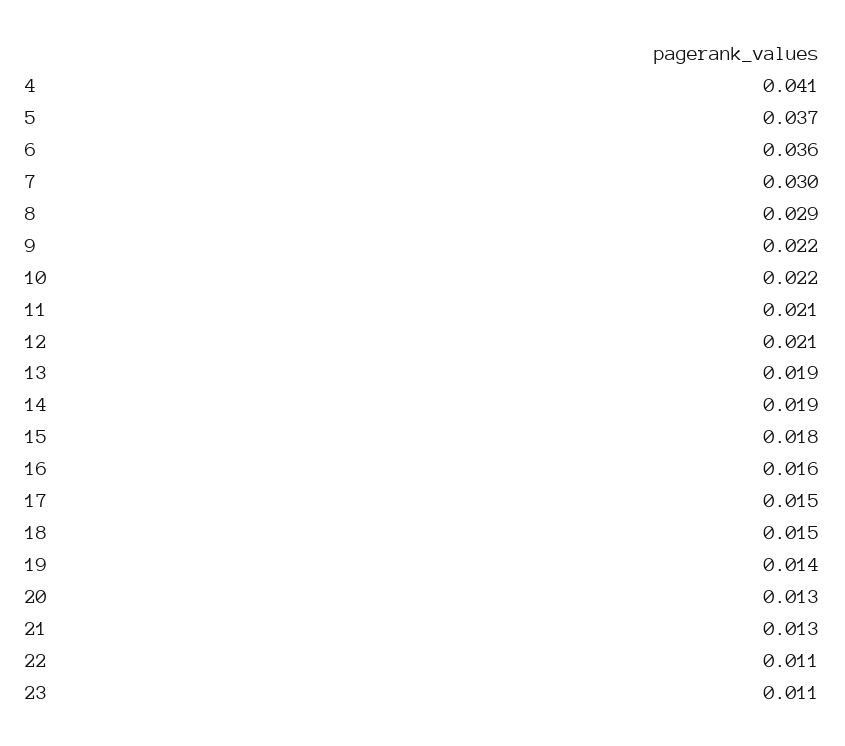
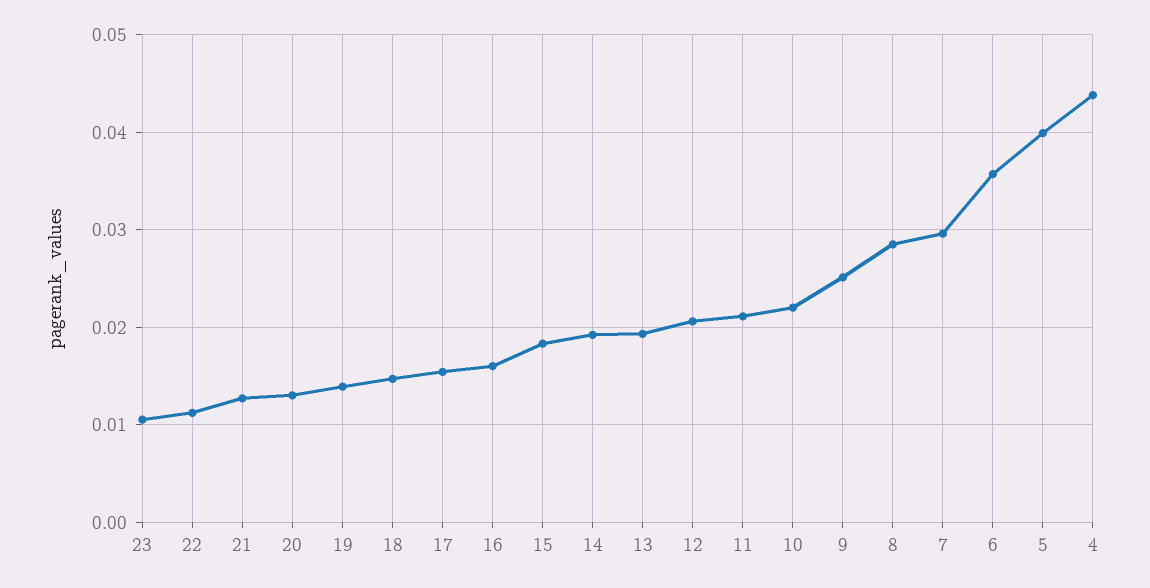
  {
-   "4": 0.041,
+   "4": 0.044,
-   "5": 0.037,
+   "5": 0.04,
    "6": 0.036,
    "7": 0.03,
    "8": 0.029,
-   "9": 0.022,
+   "9": 0.025,
    "10": 0.022,
    "11": 0.021,
    "12": 0.021,
    "13": 0.019,
    "14": 0.019,
    "15": 0.018,
    "16": 0.016,
    "17": 0.015,
    "18": 0.015,
    "19": 0.014,
    "20": 0.013,
    "21": 0.013,
    "22": 0.011,
    "23": 0.011
  }

